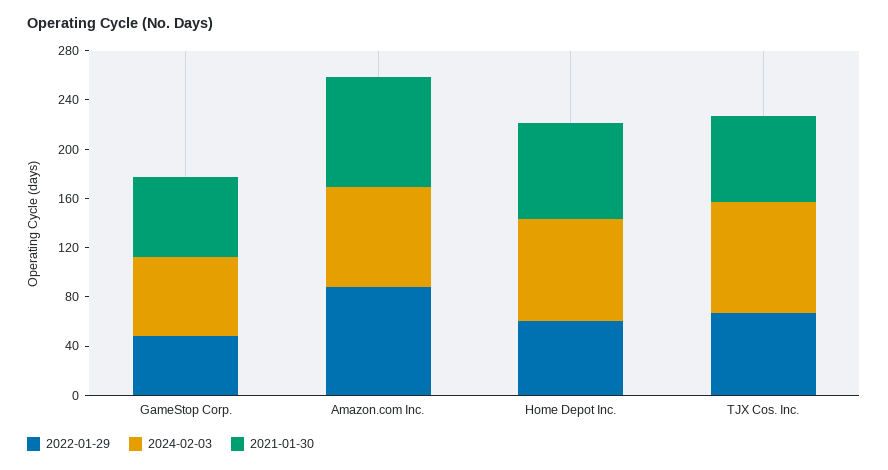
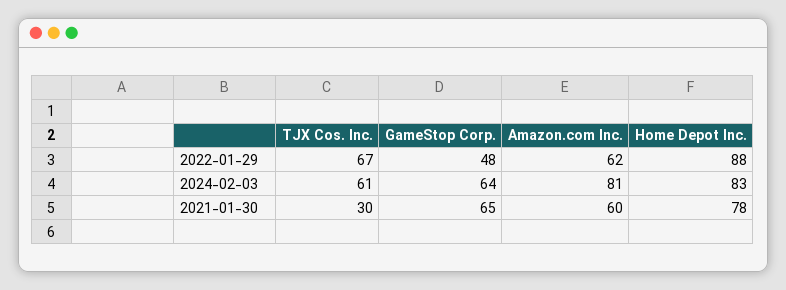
  {
    "2022-01-29": {
      "GameStop Corp.": 48,
-     "Amazon.com Inc.": 90,
+     "Amazon.com Inc.": 62,
-     "Home Depot Inc.": 60,
+     "Home Depot Inc.": 88,
      "TJX Cos. Inc.": 67
    },
    "2024-02-03": {
      "GameStop Corp.": 64,
      "Amazon.com Inc.": 81,
      "Home Depot Inc.": 83,
-     "TJX Cos. Inc.": 90
+     "TJX Cos. Inc.": 61
    },
    "2021-01-30": {
      "GameStop Corp.": 65,
-     "Amazon.com Inc.": 90,
+     "Amazon.com Inc.": 60,
      "Home Depot Inc.": 78,
-     "TJX Cos. Inc.": 70
+     "TJX Cos. Inc.": 30
    }
  }

